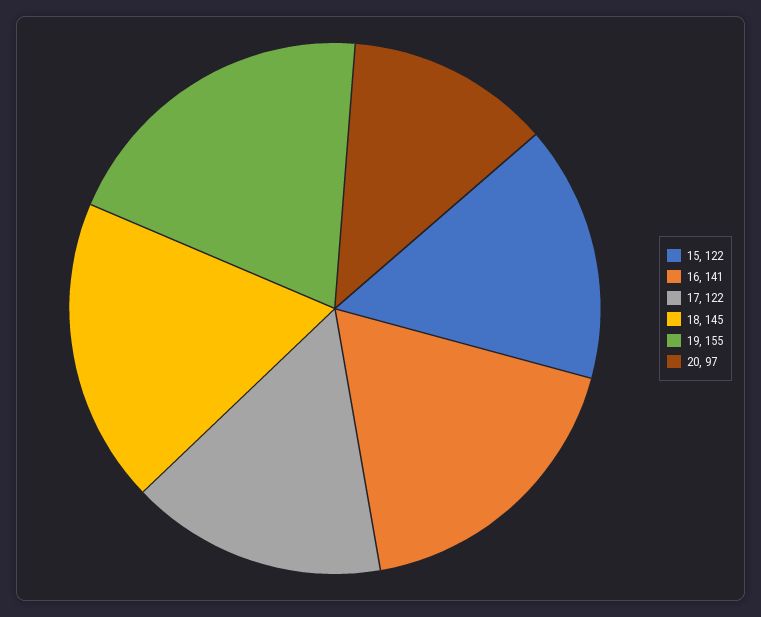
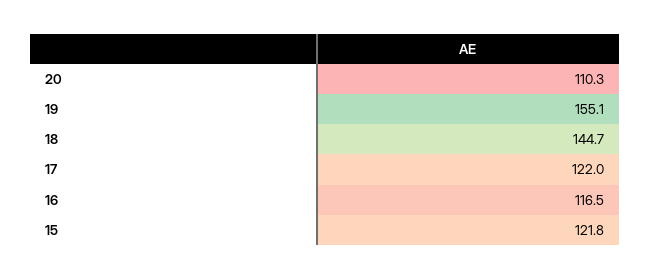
  {
    "15": 121.8,
-   "16": 141,
+   "16": 116.5,
    "17": 122,
    "18": 144.7,
    "19": 155.1,
-   "20": 97
+   "20": 110.3
  }

